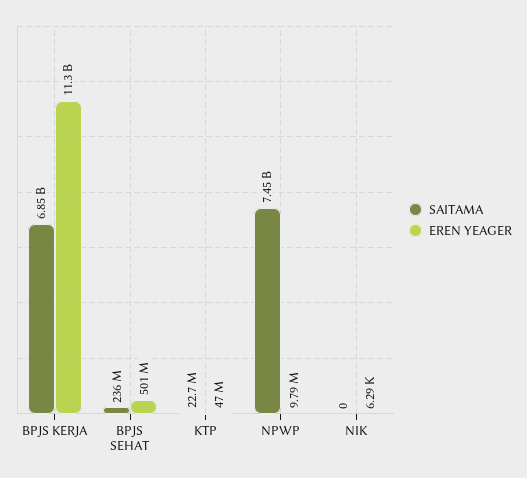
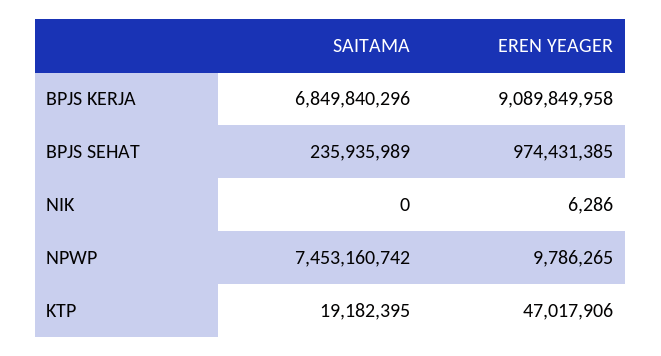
  {
    "SAITAMA": {
      "BPJS KERJA": 6849840296,
      "BPJS SEHAT": 235935989,
-     "KTP": 22700000,
+     "KTP": 19182395,
      "NPWP": 7453160742,
      "NIK": 0
    },
    "EREN YEAGER": {
-     "BPJS KERJA": 11300000000,
+     "BPJS KERJA": 9089849958,
-     "BPJS SEHAT": 501000000,
+     "BPJS SEHAT": 974431385,
      "KTP": 47017906,
      "NPWP": 9786265,
      "NIK": 6286
    }
  }

